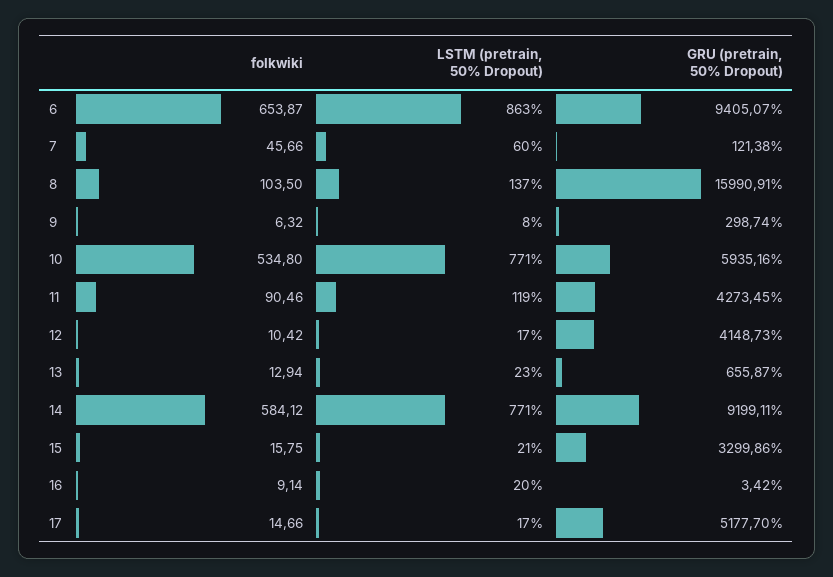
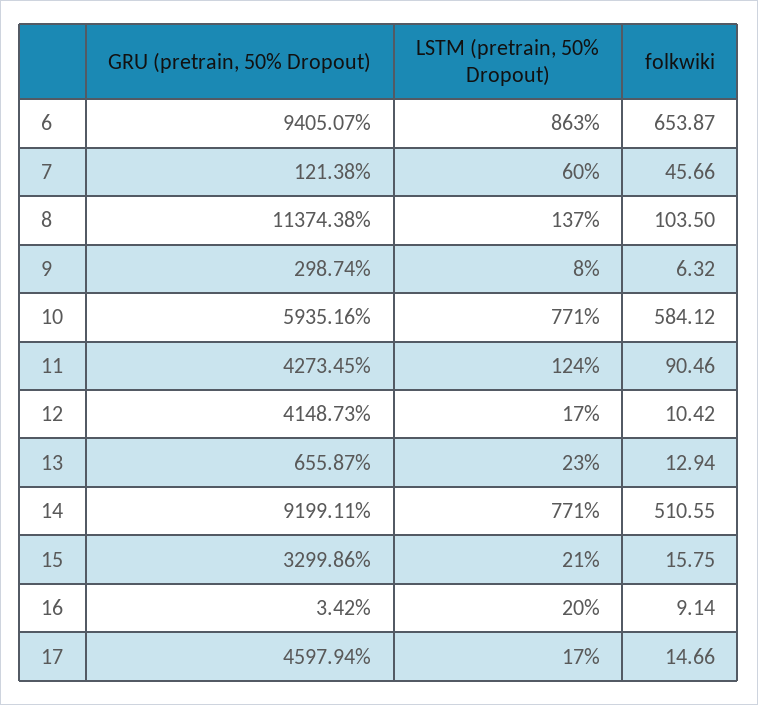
  {
    "folkwiki": {
      "6": 653.87,
      "7": 45.66,
      "8": 103.5,
      "9": 6.32,
-     "10": 534.8,
+     "10": 584.12,
      "11": 90.46,
      "12": 10.42,
      "13": 12.94,
-     "14": 584.12,
+     "14": 510.55,
      "15": 15.75,
      "16": 9.14,
      "17": 14.66
    },
    "LSTM (pretrain, 50% Dropout)": {
      "6": 863,
      "7": 60,
      "8": 137,
      "9": 8,
      "10": 771,
-     "11": 119,
+     "11": 124,
      "12": 17,
      "13": 23,
      "14": 771,
      "15": 21,
      "16": 20,
      "17": 17
    },
    "GRU (pretrain, 50% Dropout)": {
      "6": 9405.07,
      "7": 121.38,
-     "8": 15990.91,
+     "8": 11374.38,
      "9": 298.74,
      "10": 5935.16,
      "11": 4273.45,
      "12": 4148.73,
      "13": 655.87,
      "14": 9199.11,
      "15": 3299.86,
      "16": 3.42,
-     "17": 5177.7
+     "17": 4597.94
    }
  }

